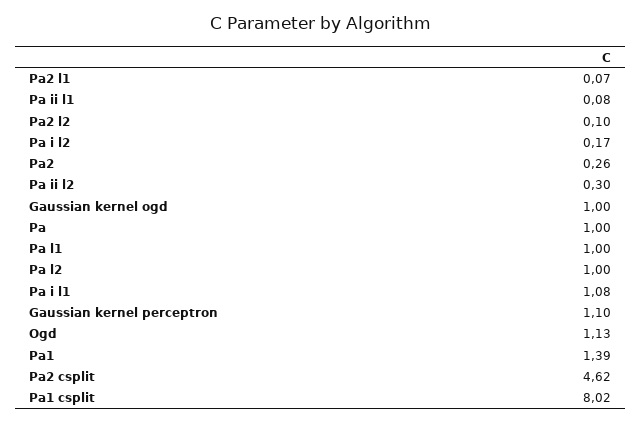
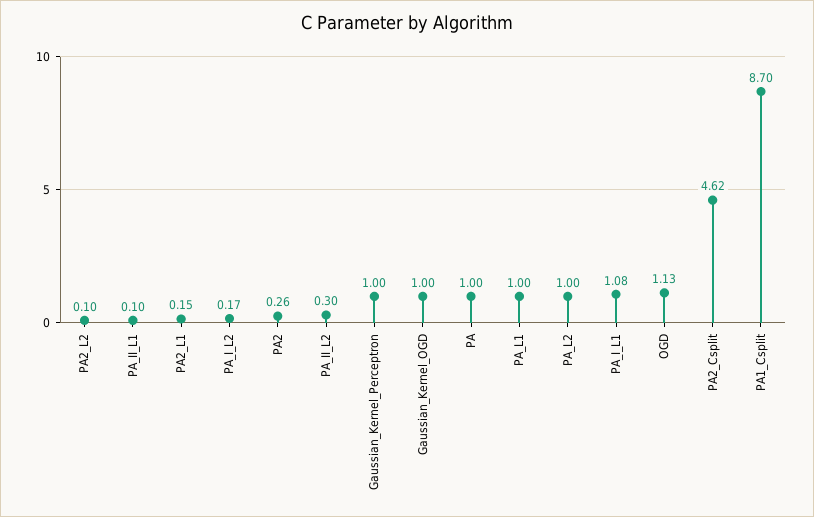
  {
-   "Pa2 l1": 0.07,
+   "Pa2 l1": 0.15,
-   "Pa ii l1": 0.08,
+   "Pa ii l1": 0.1,
    "Pa2 l2": 0.1,
    "Pa i l2": 0.17,
    "Pa2": 0.26,
    "Pa ii l2": 0.3,
    "Gaussian kernel ogd": 1,
    "Pa": 1,
    "Pa l1": 1,
    "Pa l2": 1,
    "Pa i l1": 1.08,
-   "Gaussian kernel perceptron": 1.1,
+   "Gaussian kernel perceptron": 1,
    "Ogd": 1.13,
-   "Pa1": 1.39,
    "Pa2 csplit": 4.62,
-   "Pa1 csplit": 8.02
+   "Pa1 csplit": 8.7
  }

